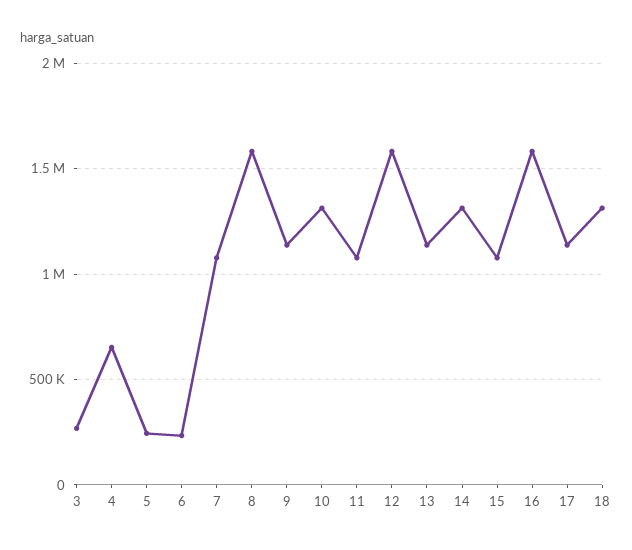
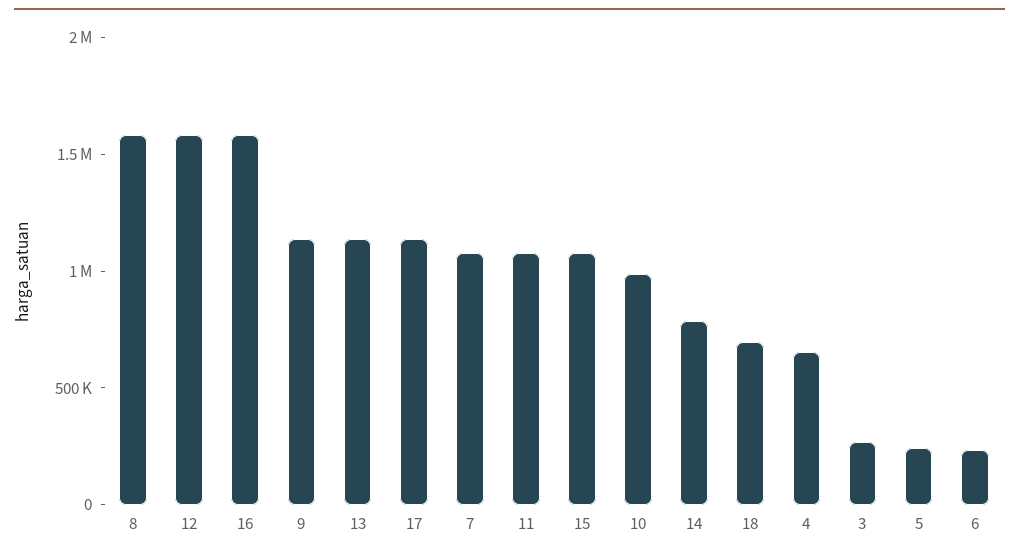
  {
    "3": 250000,
    "4": 650000,
    "5": 250000,
    "6": 250000,
    "7": 1100000,
    "8": 1600000,
    "9": 1150000,
-   "10": 1300000,
+   "10": 1000000,
    "11": 1100000,
    "12": 1600000,
    "13": 1150000,
-   "14": 1300000,
+   "14": 800000,
    "15": 1100000,
    "16": 1600000,
    "17": 1150000,
-   "18": 1300000
+   "18": 700000
  }

